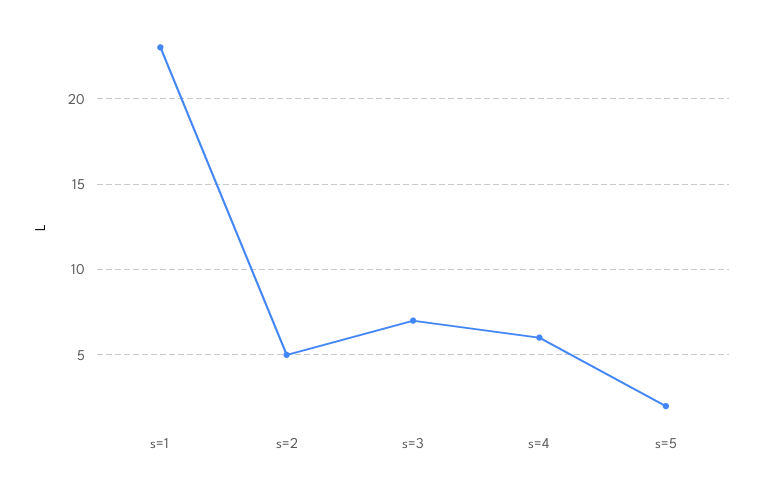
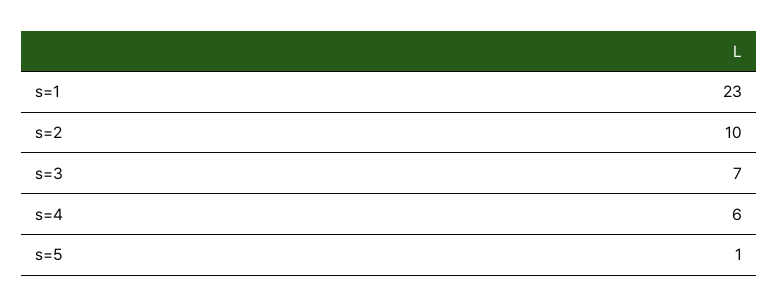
  {
    "s=1": 23,
-   "s=2": 5,
+   "s=2": 10,
    "s=3": 7,
    "s=4": 6,
-   "s=5": 2
+   "s=5": 1
  }

